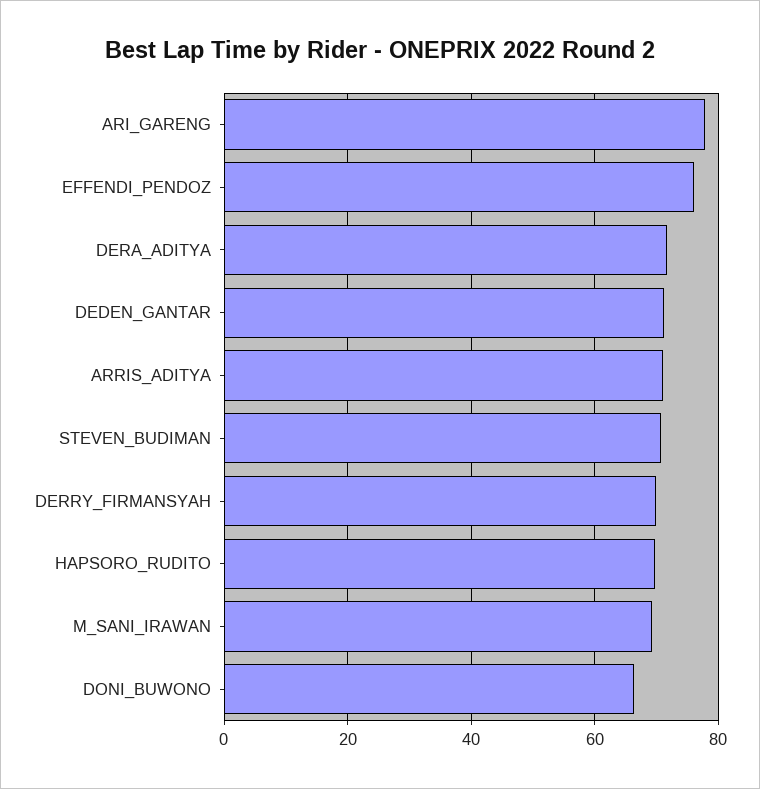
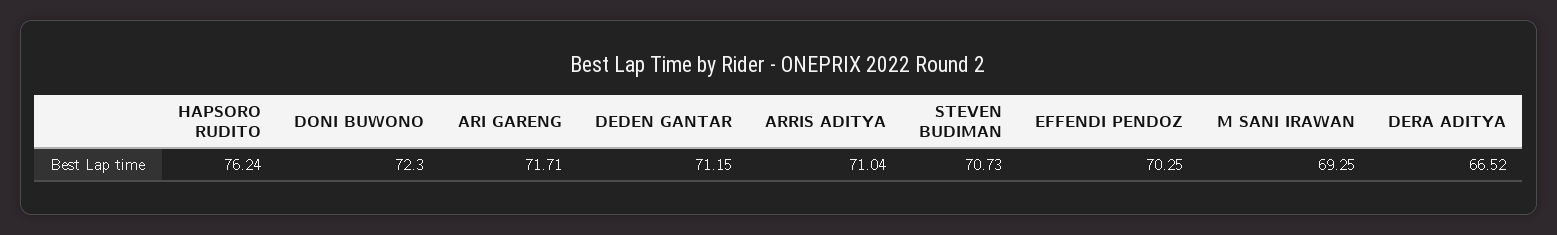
  {
-   "ARI_GARENG": 78,
+   "ARI_GARENG": 71.71,
-   "EFFENDI_PENDOZ": 76,
+   "EFFENDI_PENDOZ": 70.25,
-   "DERA_ADITYA": 72,
+   "DERA_ADITYA": 66.52,
    "DEDEN_GANTAR": 71.15,
    "ARRIS_ADITYA": 71.04,
    "STEVEN_BUDIMAN": 70.73,
-   "DERRY_FIRMANSYAH": 70,
-   "HAPSORO_RUDITO": 70,
+   "HAPSORO_RUDITO": 76.24,
    "M_SANI_IRAWAN": 69.25,
-   "DONI_BUWONO": 66
+   "DONI_BUWONO": 72.3
  }

